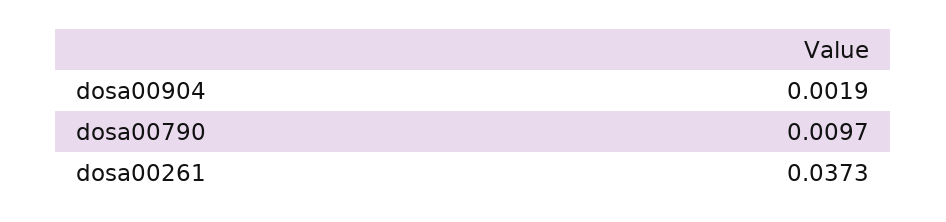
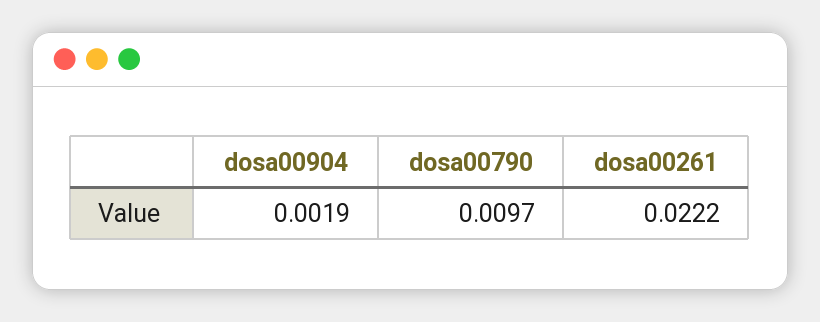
  {
    "dosa00904": 0.0019,
    "dosa00790": 0.0097,
-   "dosa00261": 0.0373
+   "dosa00261": 0.0222
  }

